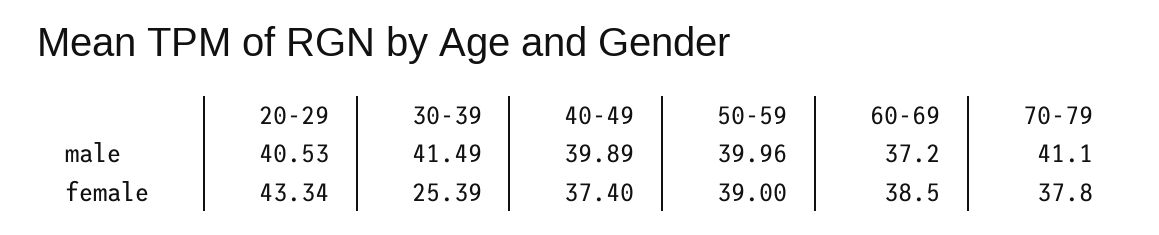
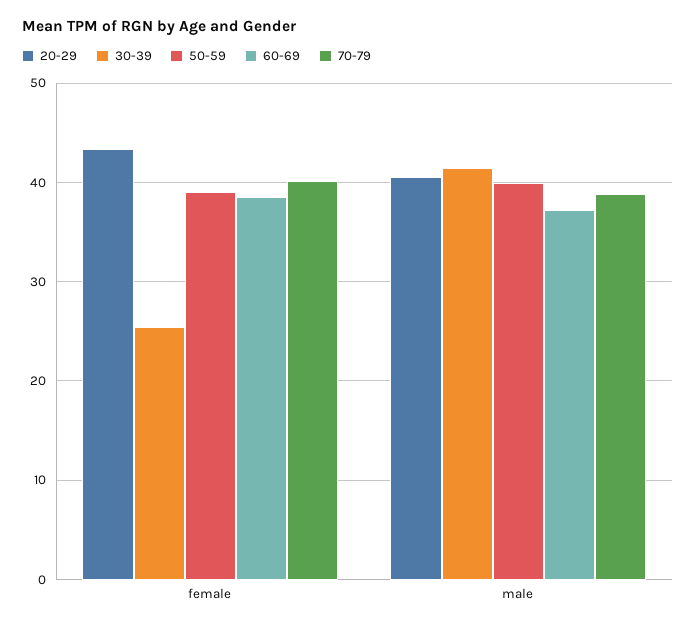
  {
    "20-29": {
      "male": 40.53,
      "female": 43.34
    },
    "30-39": {
      "male": 41.49,
      "female": 25.39
    },
-   "40-49": {
-     "male": 39.89,
-     "female": 37.4
-   },
    "50-59": {
      "male": 39.96,
      "female": 39
    },
    "60-69": {
      "male": 37.2,
      "female": 38.5
    },
    "70-79": {
-     "male": 41.1,
+     "male": 39,
-     "female": 37.8
+     "female": 40
    }
  }

